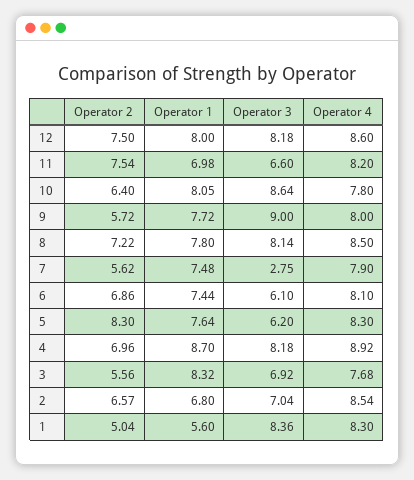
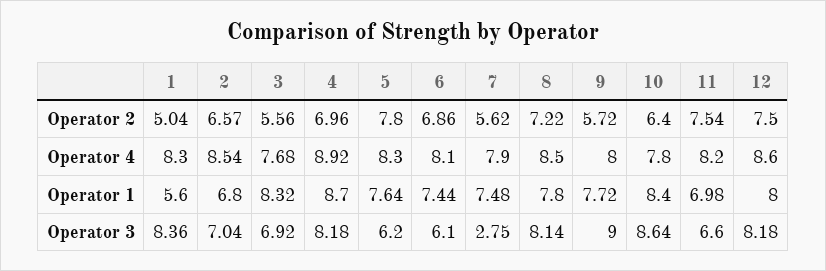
  {
    "Operator 2": {
      "12": 7.5,
      "11": 7.54,
      "10": 6.4,
      "9": 5.72,
      "8": 7.22,
      "7": 5.62,
      "6": 6.86,
-     "5": 8.3,
+     "5": 7.8,
      "4": 6.96,
      "3": 5.56,
      "2": 6.57,
      "1": 5.04
    },
    "Operator 1": {
      "12": 8,
      "11": 6.98,
-     "10": 8.05,
+     "10": 8.4,
      "9": 7.72,
      "8": 7.8,
      "7": 7.48,
      "6": 7.44,
      "5": 7.64,
      "4": 8.7,
      "3": 8.32,
      "2": 6.8,
      "1": 5.6
    },
    "Operator 3": {
      "12": 8.18,
      "11": 6.6,
      "10": 8.64,
      "9": 9,
      "8": 8.14,
      "7": 2.75,
      "6": 6.1,
      "5": 6.2,
      "4": 8.18,
      "3": 6.92,
      "2": 7.04,
      "1": 8.36
    },
    "Operator 4": {
      "12": 8.6,
      "11": 8.2,
      "10": 7.8,
      "9": 8,
      "8": 8.5,
      "7": 7.9,
      "6": 8.1,
      "5": 8.3,
      "4": 8.92,
      "3": 7.68,
      "2": 8.54,
      "1": 8.3
    }
  }

